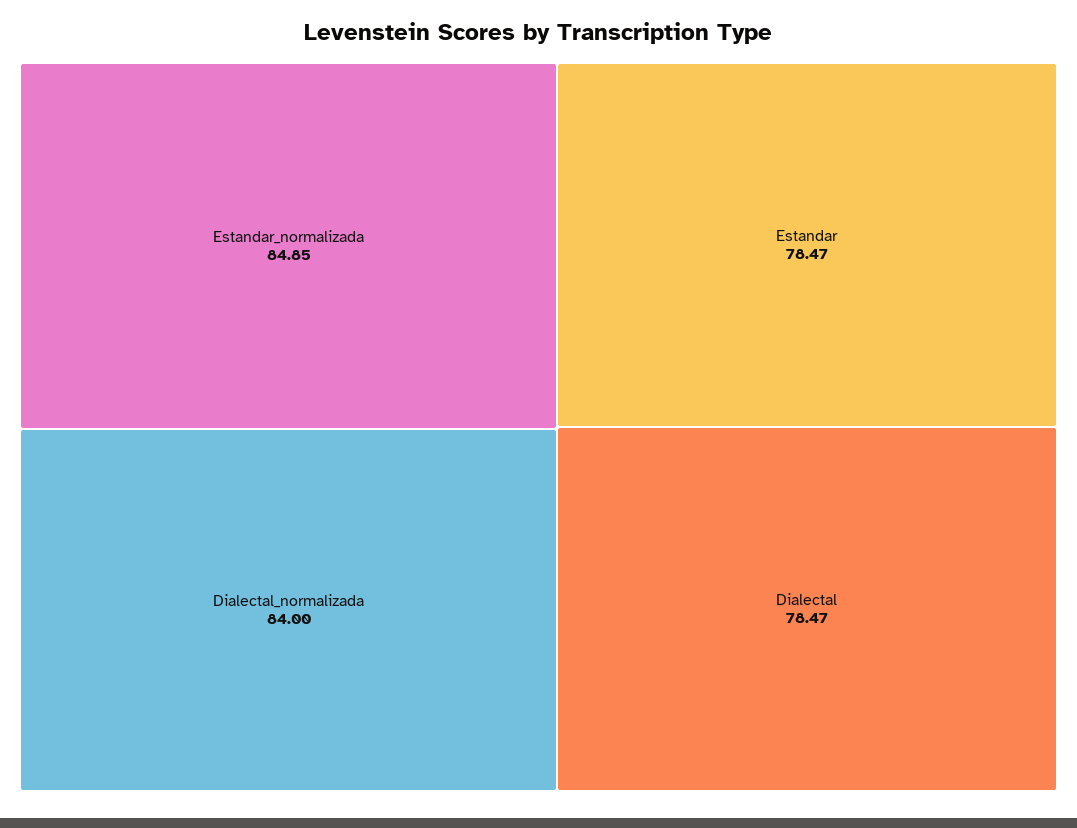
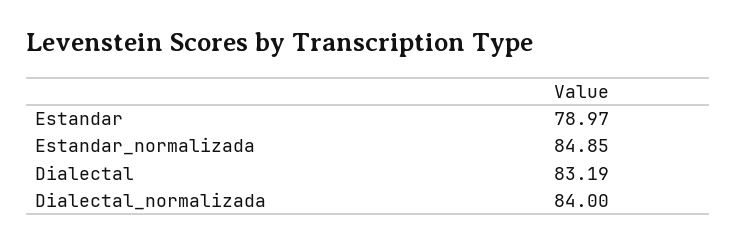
  {
    "Estandar_normalizada": 84.85,
    "Dialectal_normalizada": 84,
-   "Estandar": 78.47,
+   "Estandar": 78.97,
-   "Dialectal": 78.47
+   "Dialectal": 83.19
  }

